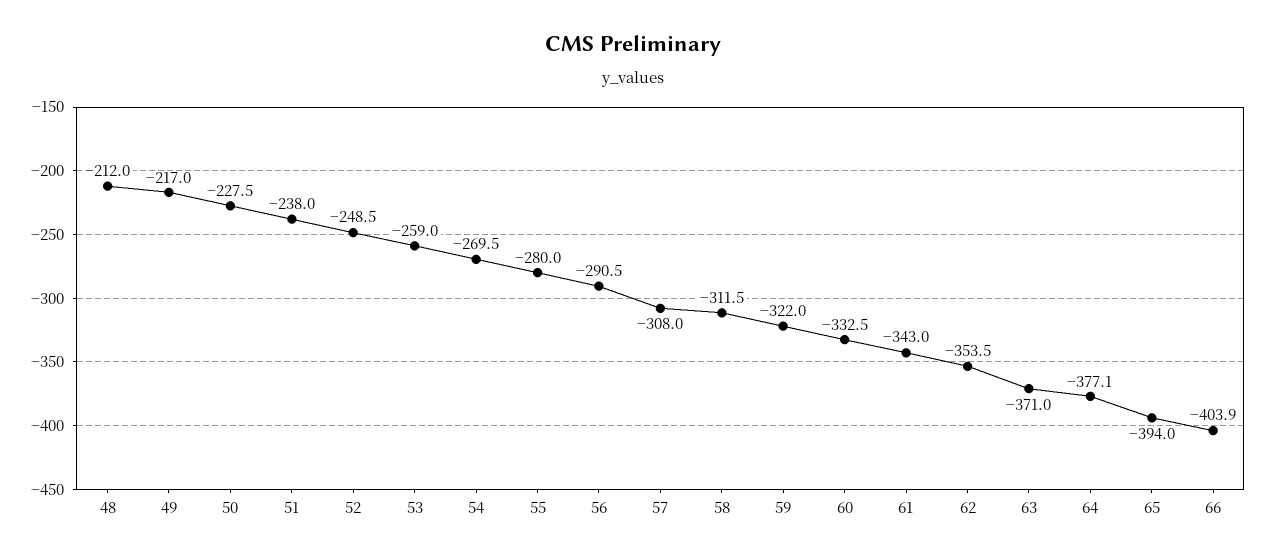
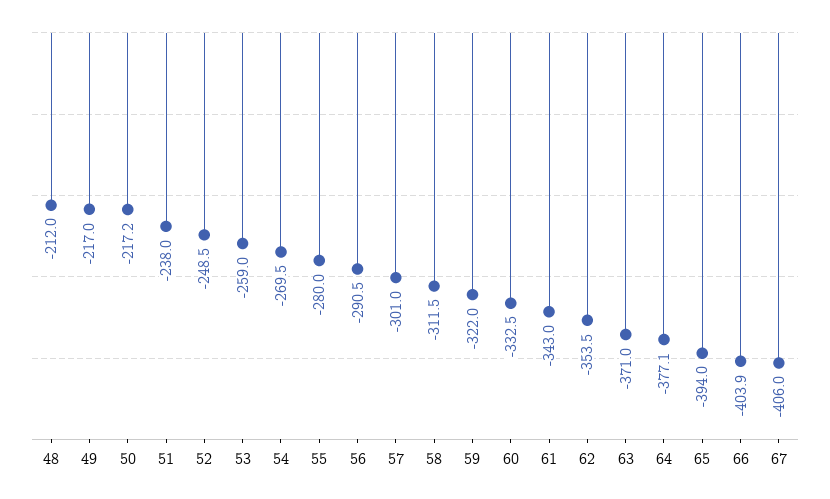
  {
    "48": -212,
    "49": -217,
-   "50": -227.5,
+   "50": -217.2,
    "51": -238,
    "52": -248.5,
    "53": -259,
    "54": -269.5,
    "55": -280,
    "56": -290.5,
-   "57": -308,
+   "57": -301,
    "58": -311.5,
    "59": -322,
    "60": -332.5,
    "61": -343,
    "62": -353.5,
    "63": -371,
    "64": -377.1,
    "65": -394,
-   "66": -403.9
+   "66": -403.9,
+   "67": -406
  }

